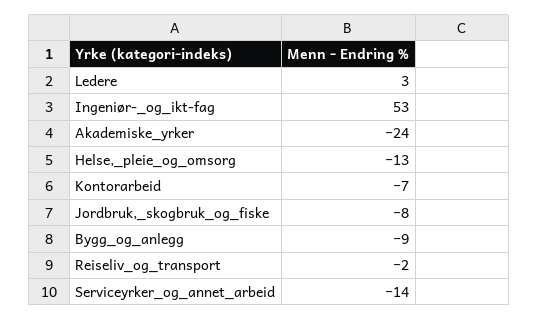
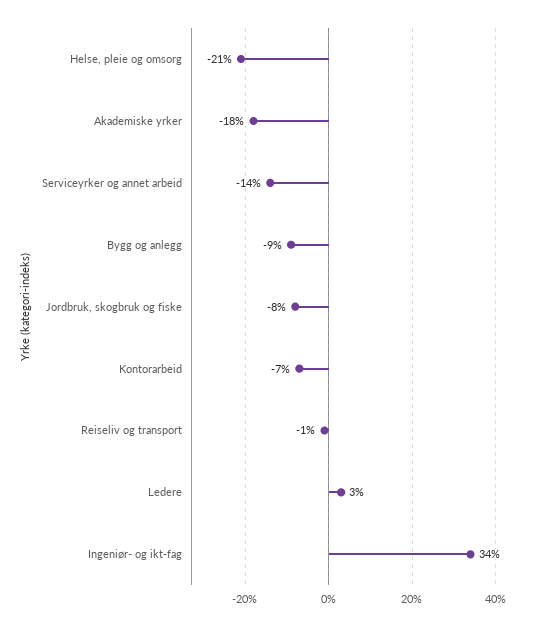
  {
    "Ledere": 3,
-   "Ingeniør-_og_ikt-fag": 53,
+   "Ingeniør-_og_ikt-fag": 34,
-   "Akademiske_yrker": -24,
+   "Akademiske_yrker": -18,
-   "Helse,_pleie_og_omsorg": -13,
+   "Helse,_pleie_og_omsorg": -21,
    "Kontorarbeid": -7,
    "Jordbruk,_skogbruk_og_fiske": -8,
    "Bygg_og_anlegg": -9,
-   "Reiseliv_og_transport": -2,
+   "Reiseliv_og_transport": -1,
    "Serviceyrker_og_annet_arbeid": -14
  }

